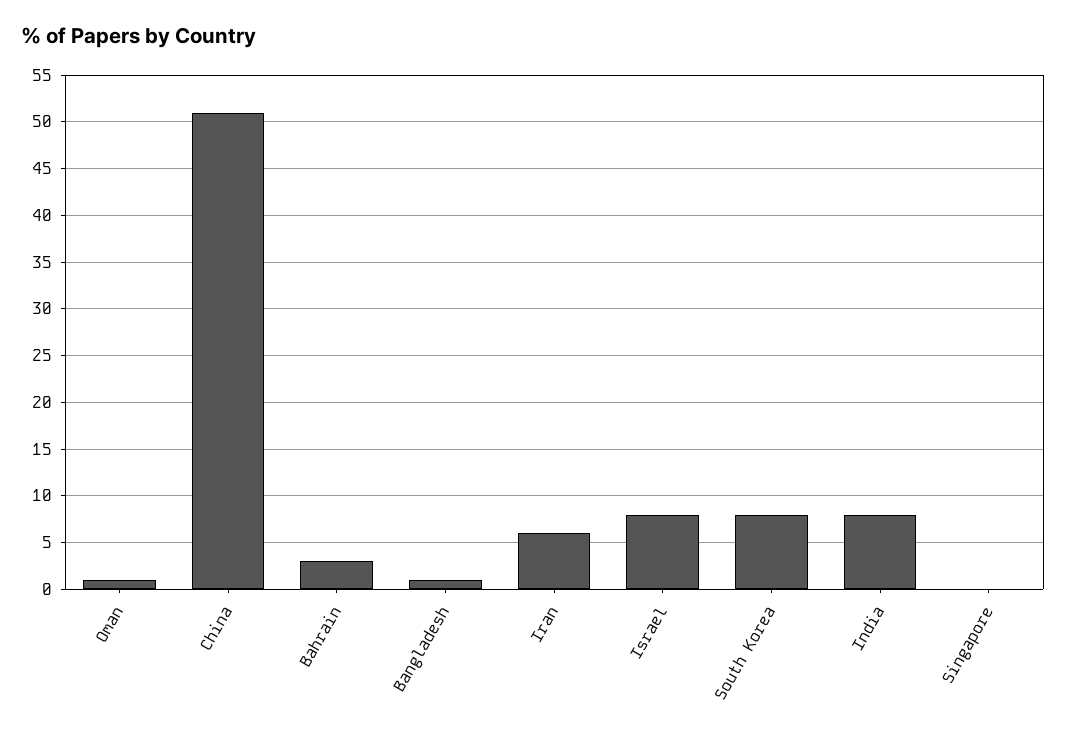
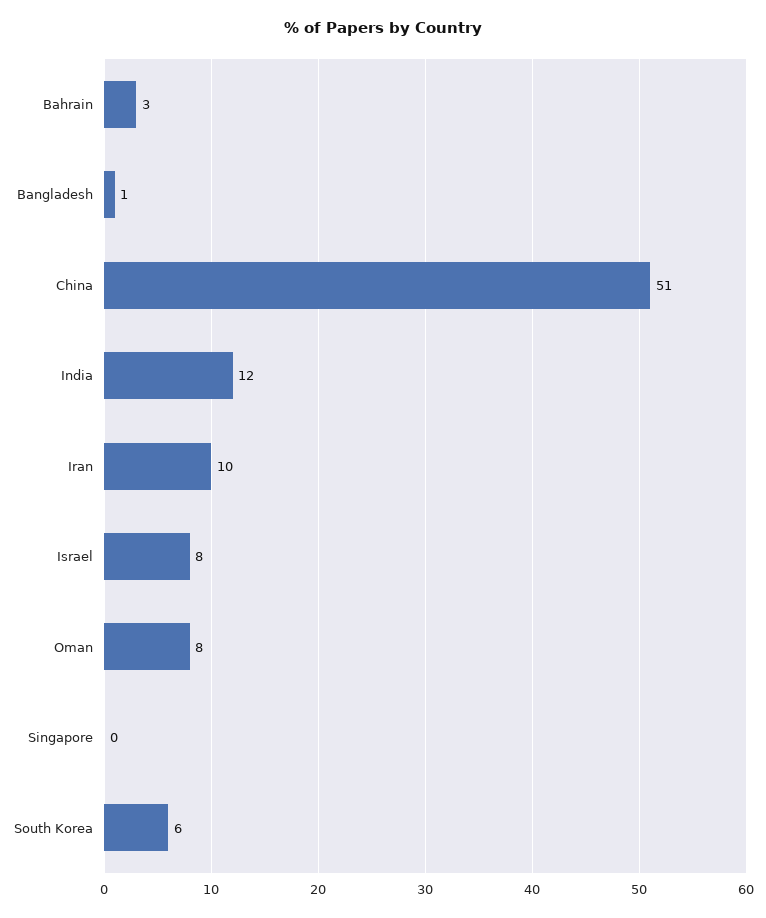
  {
-   "Oman": 1,
+   "Oman": 8,
    "China": 51,
    "Bahrain": 3,
    "Bangladesh": 1,
-   "Iran": 6,
+   "Iran": 10,
    "Israel": 8,
-   "South Korea": 8,
+   "South Korea": 6,
-   "India": 8,
+   "India": 12,
    "Singapore": 0
  }

